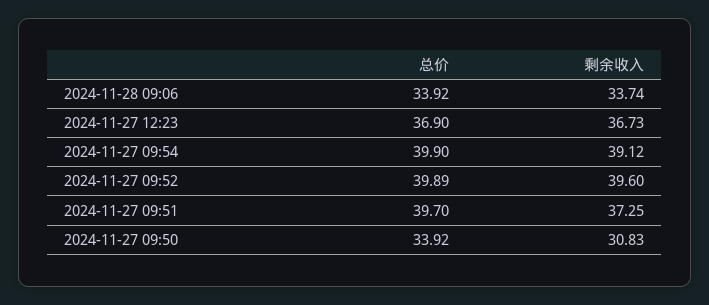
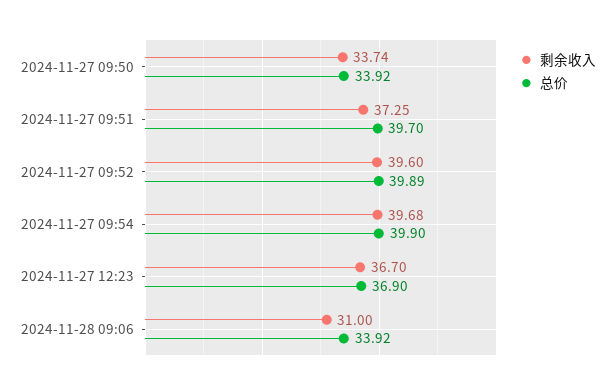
  {
    "总价": {
      "2024-11-28 09:06": 33.92,
      "2024-11-27 12:23": 36.9,
      "2024-11-27 09:54": 39.9,
      "2024-11-27 09:52": 39.89,
      "2024-11-27 09:51": 39.7,
      "2024-11-27 09:50": 33.92
    },
    "剩余收入": {
-     "2024-11-28 09:06": 33.74,
+     "2024-11-28 09:06": 31,
-     "2024-11-27 12:23": 36.73,
+     "2024-11-27 12:23": 36.7,
-     "2024-11-27 09:54": 39.12,
+     "2024-11-27 09:54": 39.68,
      "2024-11-27 09:52": 39.6,
      "2024-11-27 09:51": 37.25,
-     "2024-11-27 09:50": 30.83
+     "2024-11-27 09:50": 33.74
    }
  }

